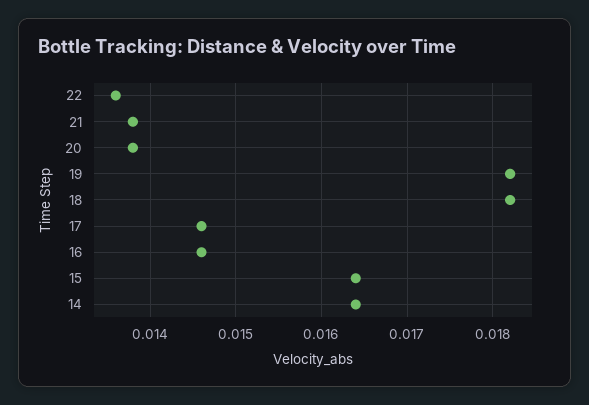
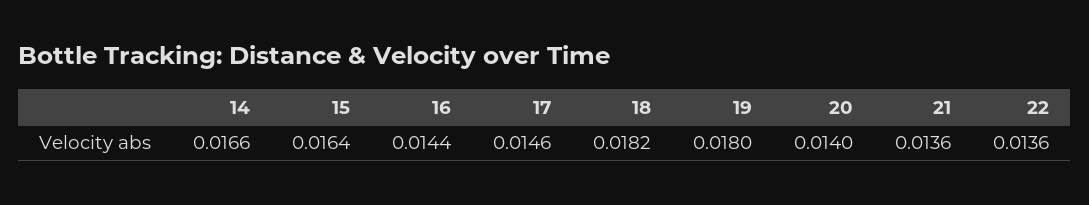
  {
    "22": 0.0136,
-   "21": 0.0138,
+   "21": 0.0136,
-   "20": 0.0138,
+   "20": 0.014,
-   "19": 0.0182,
+   "19": 0.018,
    "18": 0.0182,
    "17": 0.0146,
-   "16": 0.0146,
+   "16": 0.0144,
    "15": 0.0164,
-   "14": 0.0164
+   "14": 0.0166
  }

